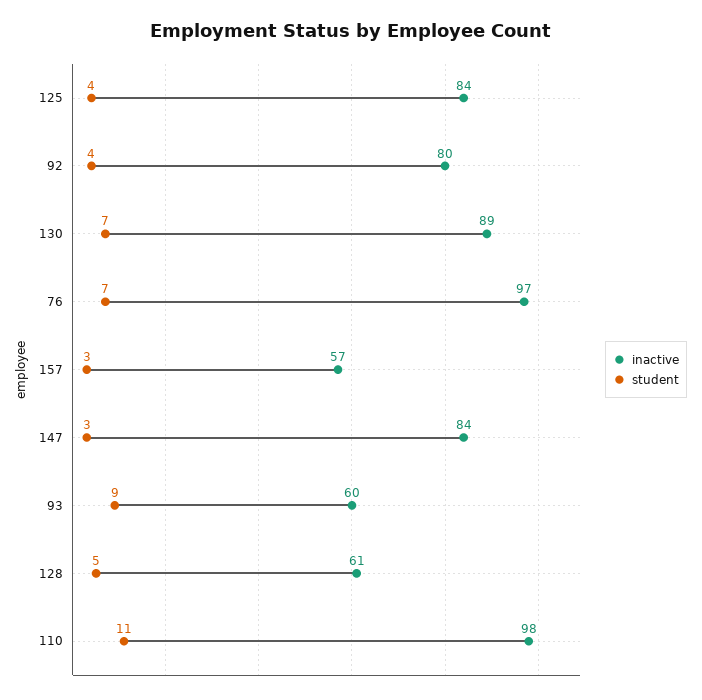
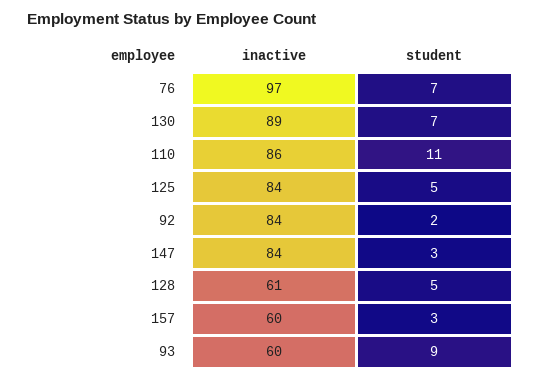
  {
    "inactive": {
      "125": 84,
-     "92": 80,
+     "92": 84,
      "130": 89,
      "76": 97,
-     "157": 57,
+     "157": 60,
      "147": 84,
      "93": 60,
      "128": 61,
-     "110": 98
+     "110": 86
    },
    "student": {
-     "125": 4,
+     "125": 5,
-     "92": 4,
+     "92": 2,
      "130": 7,
      "76": 7,
      "157": 3,
      "147": 3,
      "93": 9,
      "128": 5,
      "110": 11
    }
  }

